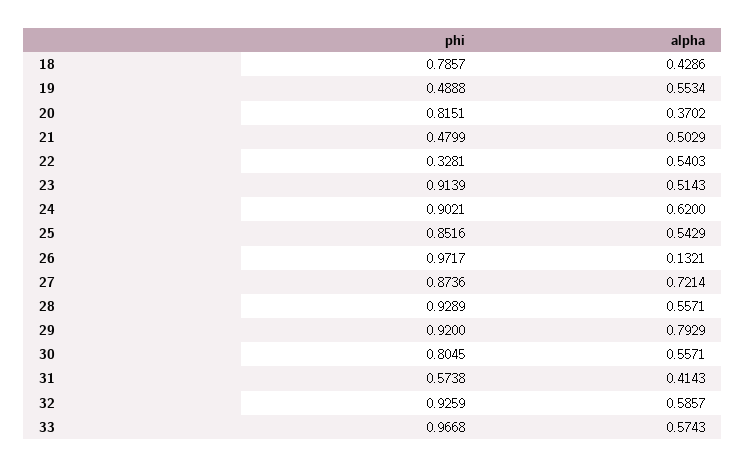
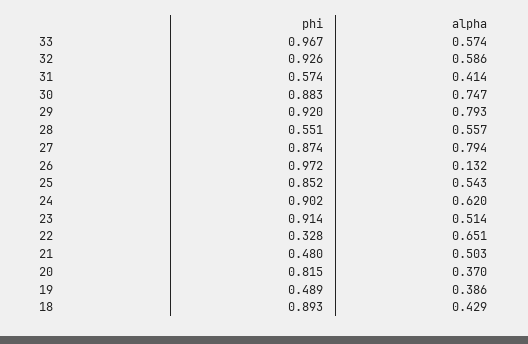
  {
    "phi": {
-     "18": 0.7857,
+     "18": 0.893,
      "19": 0.4888,
      "20": 0.8151,
      "21": 0.4799,
      "22": 0.3281,
      "23": 0.9139,
      "24": 0.9021,
      "25": 0.8516,
      "26": 0.9717,
      "27": 0.8736,
-     "28": 0.9289,
+     "28": 0.551,
      "29": 0.92,
-     "30": 0.8045,
+     "30": 0.883,
      "31": 0.5738,
      "32": 0.9259,
      "33": 0.9668
    },
    "alpha": {
      "18": 0.4286,
-     "19": 0.5534,
+     "19": 0.386,
      "20": 0.3702,
      "21": 0.5029,
-     "22": 0.5403,
+     "22": 0.651,
      "23": 0.5143,
      "24": 0.62,
      "25": 0.5429,
      "26": 0.1321,
-     "27": 0.7214,
+     "27": 0.794,
      "28": 0.5571,
      "29": 0.7929,
-     "30": 0.5571,
+     "30": 0.747,
      "31": 0.4143,
      "32": 0.5857,
      "33": 0.5743
    }
  }

